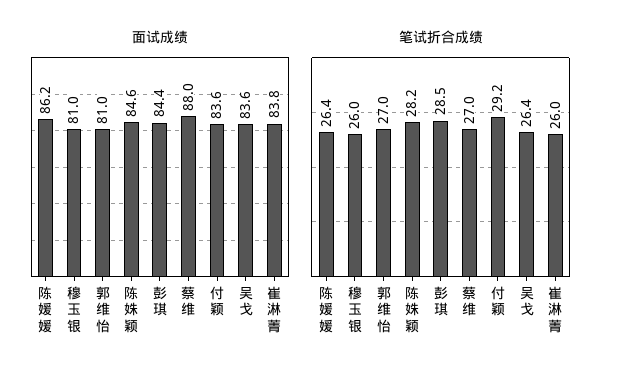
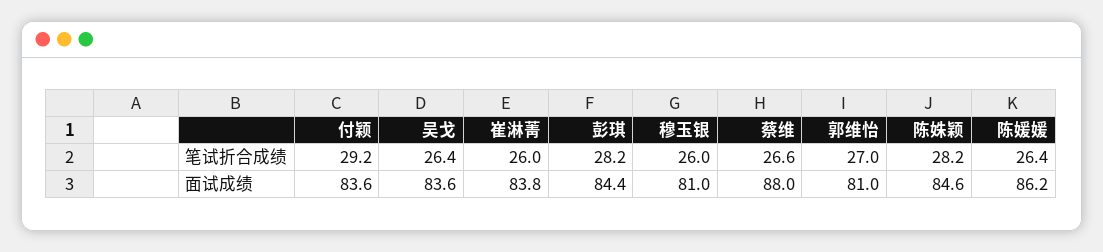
  {
    "面试成绩": {
      "陈媛媛": 86.2,
      "穆玉银": 81,
      "郭维怡": 81,
      "陈姝颖": 84.6,
      "彭琪": 84.4,
      "蔡维": 88,
      "付颖": 83.6,
      "吴戈": 83.6,
      "崔淋菁": 83.8
    },
    "笔试折合成绩": {
      "陈媛媛": 26.4,
      "穆玉银": 26,
      "郭维怡": 27,
      "陈姝颖": 28.2,
-     "彭琪": 28.5,
+     "彭琪": 28.2,
-     "蔡维": 27,
+     "蔡维": 26.6,
      "付颖": 29.2,
      "吴戈": 26.4,
      "崔淋菁": 26
    }
  }

